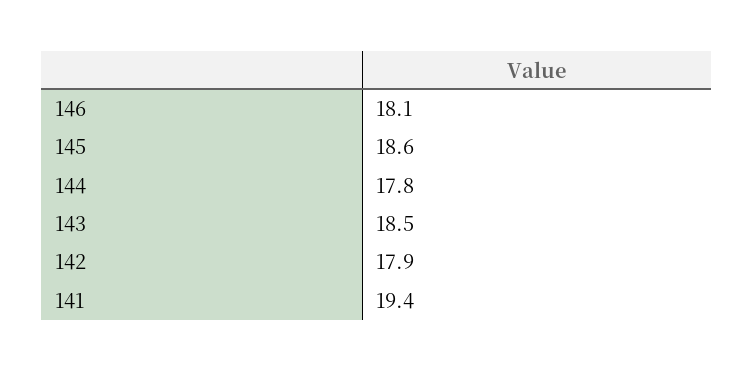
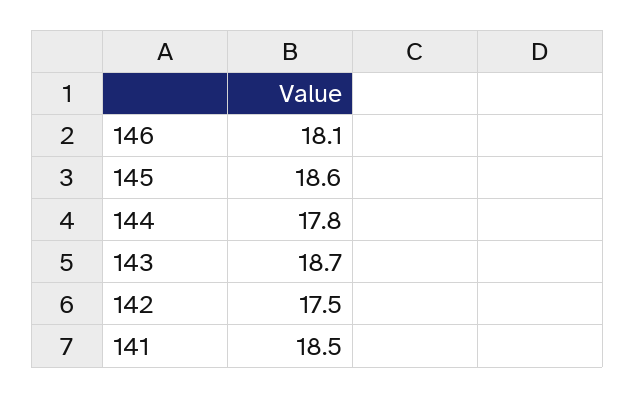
  {
    "146": 18.1,
    "145": 18.6,
    "144": 17.8,
-   "143": 18.5,
+   "143": 18.7,
-   "142": 17.9,
+   "142": 17.5,
-   "141": 19.4
+   "141": 18.5
  }

